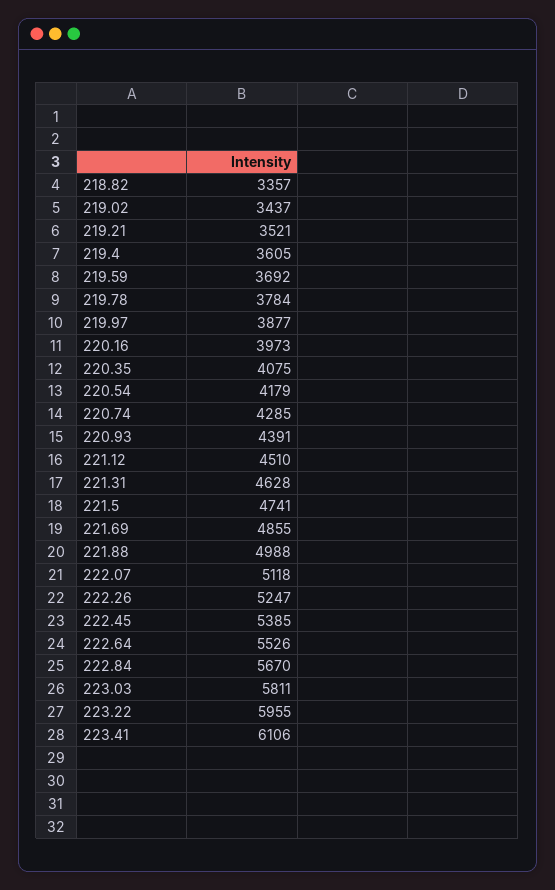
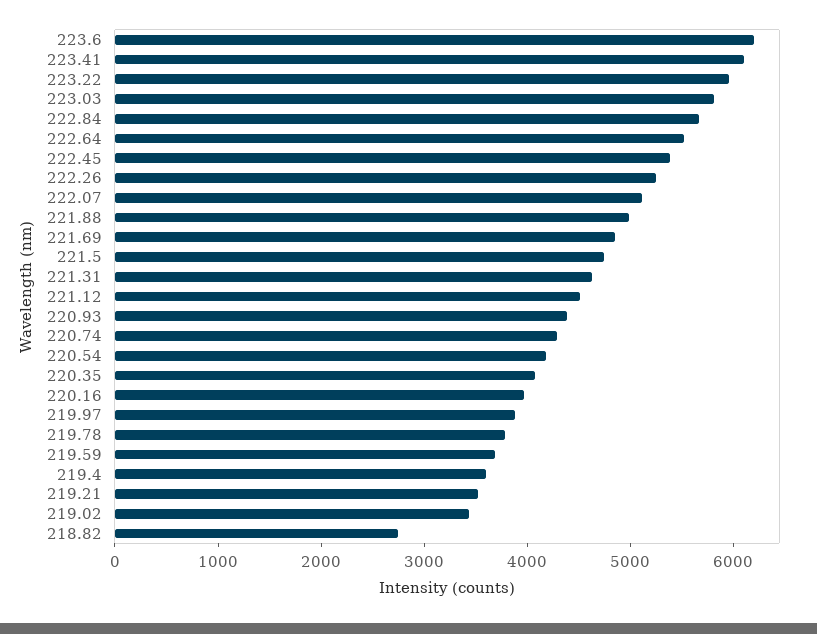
  {
-   "218.82": 3357,
+   "218.82": 2800,
    "219.02": 3437,
    "219.21": 3521,
    "219.4": 3605,
    "219.59": 3692,
    "219.78": 3784,
    "219.97": 3877,
    "220.16": 3973,
    "220.35": 4075,
    "220.54": 4179,
    "220.74": 4285,
    "220.93": 4391,
    "221.12": 4510,
    "221.31": 4628,
    "221.5": 4741,
    "221.69": 4855,
    "221.88": 4988,
    "222.07": 5118,
    "222.26": 5247,
    "222.45": 5385,
    "222.64": 5526,
    "222.84": 5670,
    "223.03": 5811,
    "223.22": 5955,
-   "223.41": 6106
+   "223.41": 6106,
+   "223.6": 6200
  }

